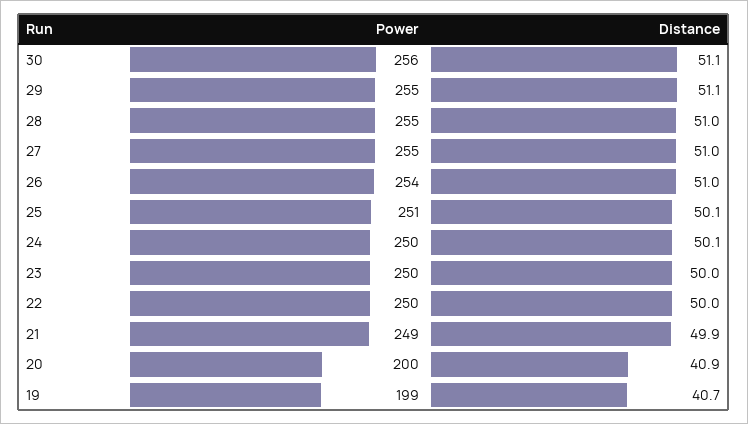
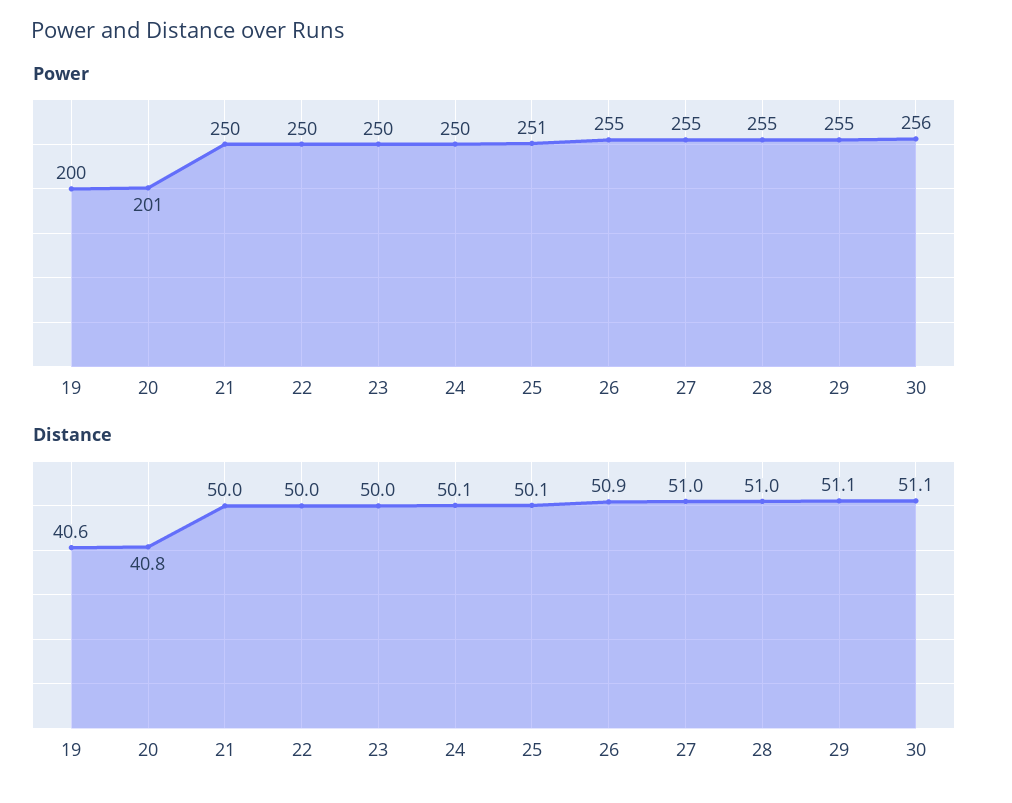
  {
    "Power": {
      "30": 256,
      "29": 255,
      "28": 255,
      "27": 255,
-     "26": 254,
+     "26": 255,
      "25": 251,
      "24": 250,
      "23": 250,
      "22": 250,
-     "21": 249,
+     "21": 250,
-     "20": 200,
+     "20": 201,
-     "19": 199
+     "19": 200
    },
    "Distance": {
      "30": 51.1,
      "29": 51.1,
      "28": 51,
      "27": 51,
-     "26": 51,
+     "26": 50.9,
      "25": 50.1,
      "24": 50.1,
      "23": 50,
      "22": 50,
-     "21": 49.9,
+     "21": 50,
-     "20": 40.9,
+     "20": 40.8,
-     "19": 40.7
+     "19": 40.6
    }
  }

